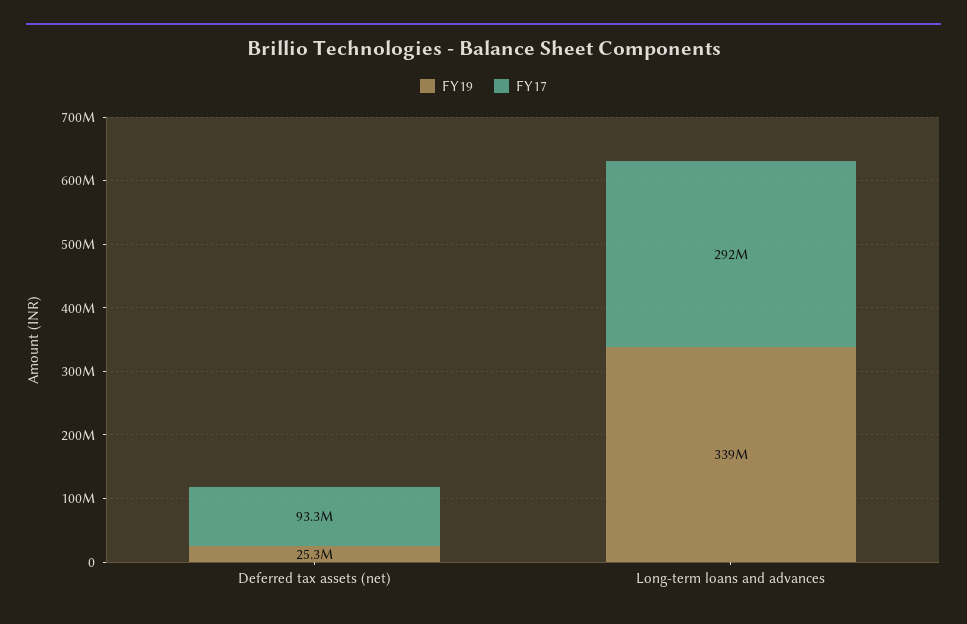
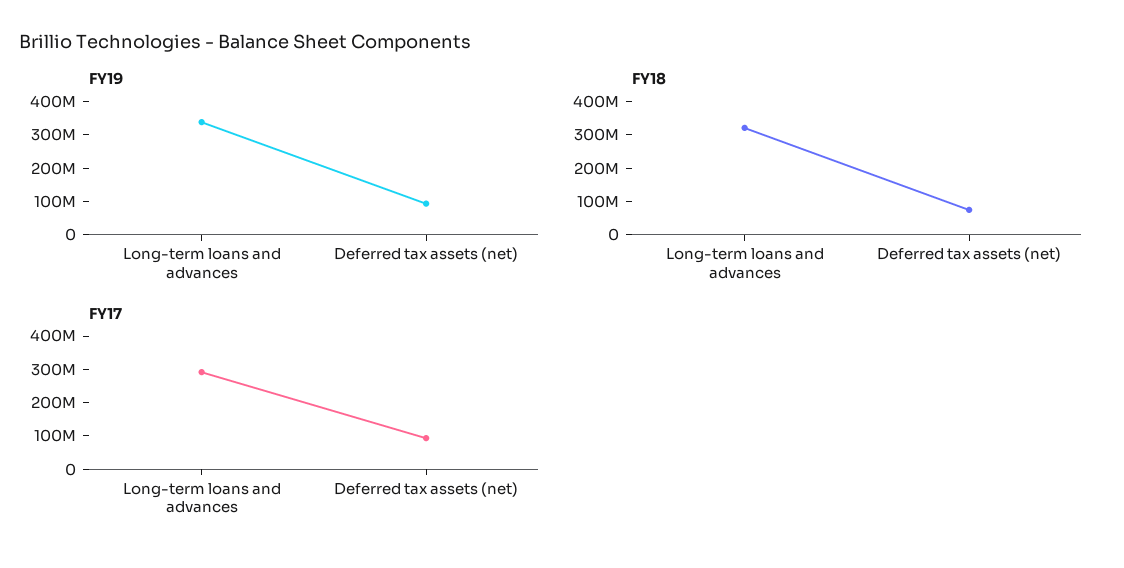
  {
    "FY19": {
-     "Deferred tax assets (net)": 25300000,
+     "Deferred tax assets (net)": 100000000,
      "Long-term loans and advances": 339000000
    },
    "FY17": {
      "Deferred tax assets (net)": 93300000,
      "Long-term loans and advances": 292000000
-   }
+   },
+   "FY18": {
+     "Long-term loans and advances": 325000000,
+     "Deferred tax assets (net)": 75000000
+   }
  }

